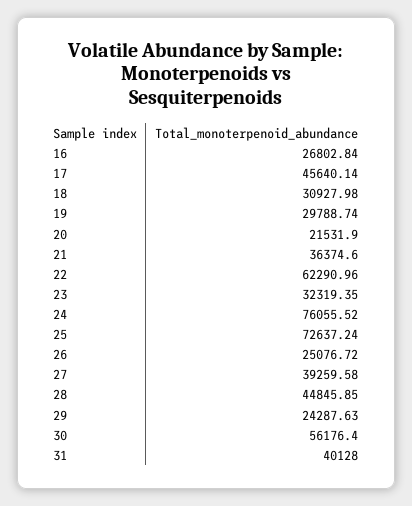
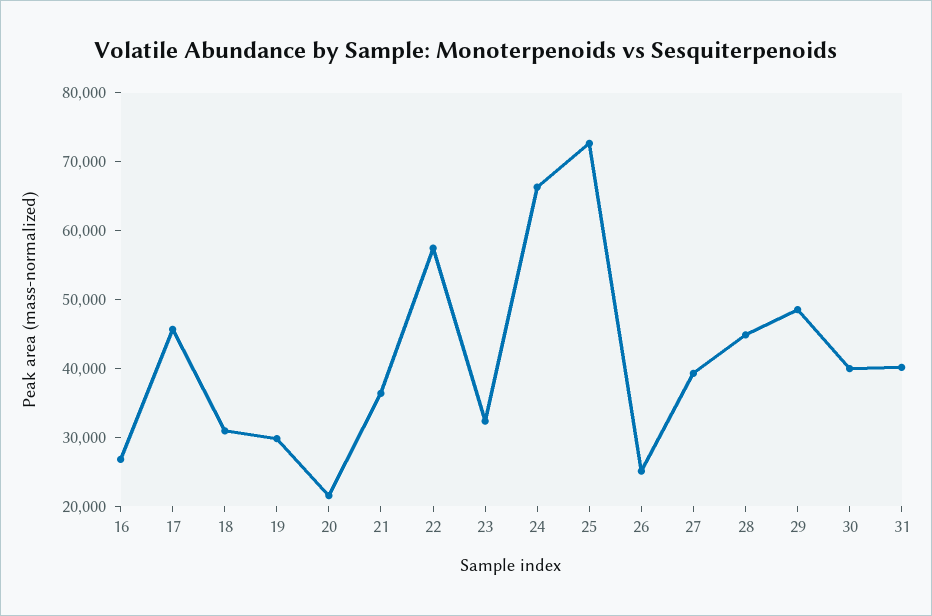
  {
    "16": 26802.84,
    "17": 45640.14,
    "18": 30927.98,
    "19": 29788.74,
    "20": 21531.9,
    "21": 36374.6,
-   "22": 62290.96,
+   "22": 58000,
    "23": 32319.35,
-   "24": 76055.52,
+   "24": 66000,
    "25": 72637.24,
    "26": 25076.72,
    "27": 39259.58,
    "28": 44845.85,
-   "29": 24287.63,
+   "29": 48000,
-   "30": 56176.4,
+   "30": 40000,
    "31": 40128
  }

